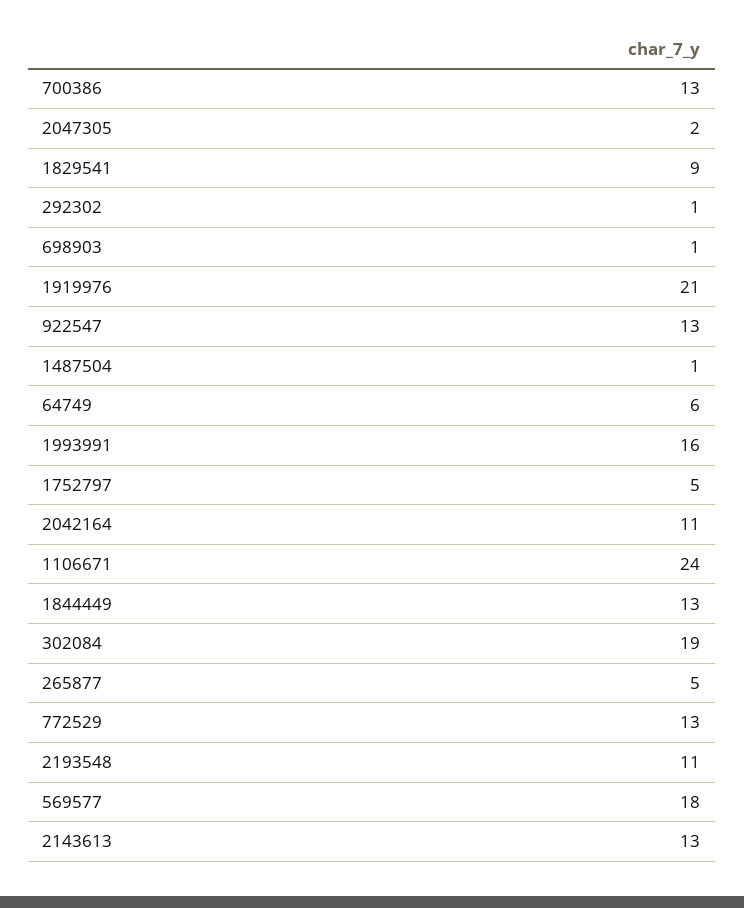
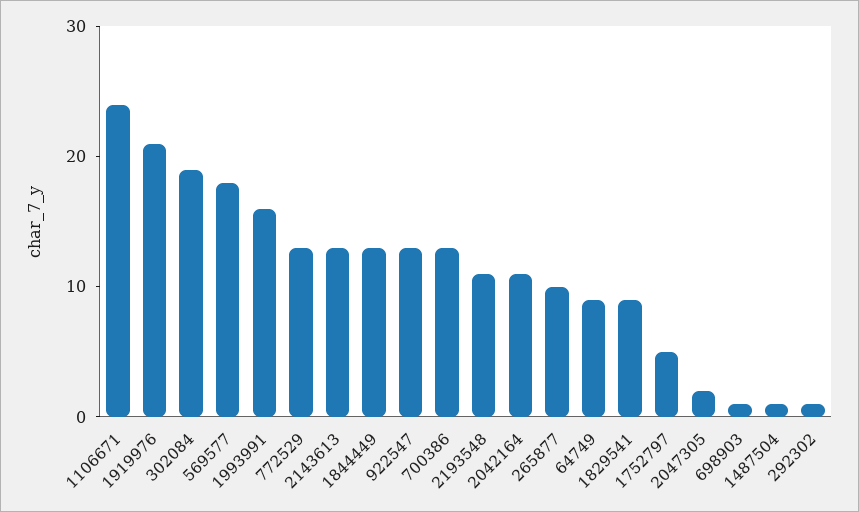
  {
    "700386": 13,
    "2047305": 2,
    "1829541": 9,
    "292302": 1,
    "698903": 1,
    "1919976": 21,
    "922547": 13,
    "1487504": 1,
-   "64749": 6,
+   "64749": 9,
    "1993991": 16,
    "1752797": 5,
    "2042164": 11,
    "1106671": 24,
    "1844449": 13,
    "302084": 19,
-   "265877": 5,
+   "265877": 10,
    "772529": 13,
    "2193548": 11,
    "569577": 18,
    "2143613": 13
  }

